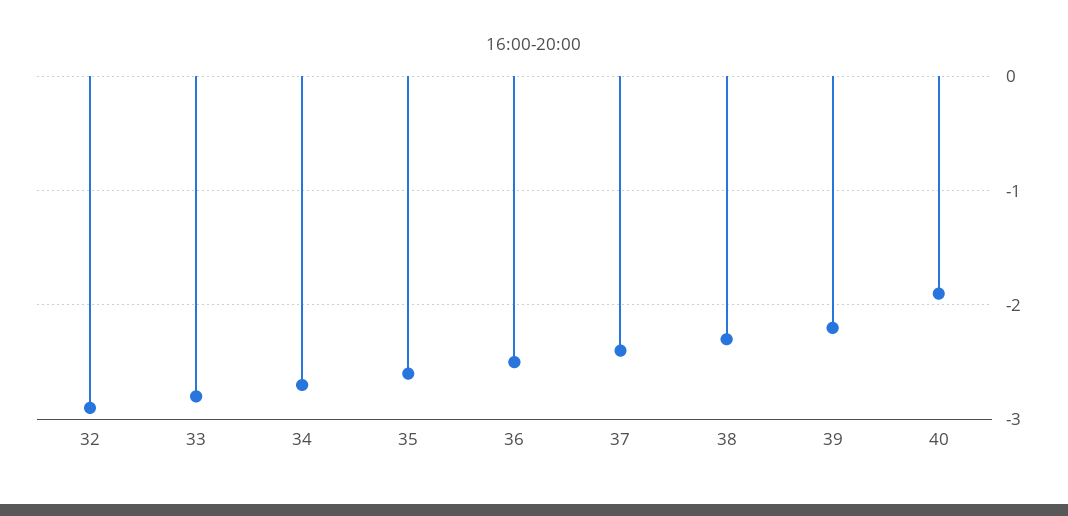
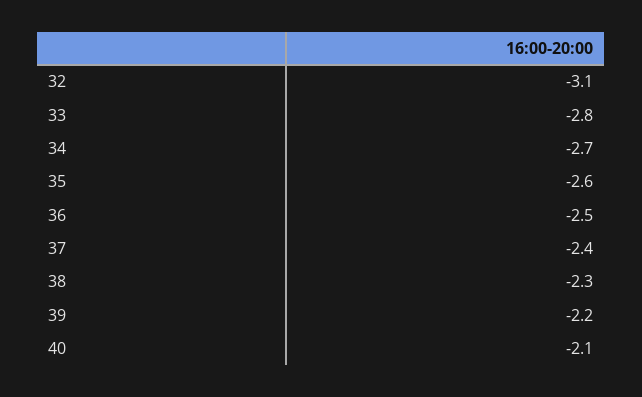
  {
-   "32": -2.9,
+   "32": -3.1,
    "33": -2.8,
    "34": -2.7,
    "35": -2.6,
    "36": -2.5,
    "37": -2.4,
    "38": -2.3,
    "39": -2.2,
-   "40": -1.9
+   "40": -2.1
  }

